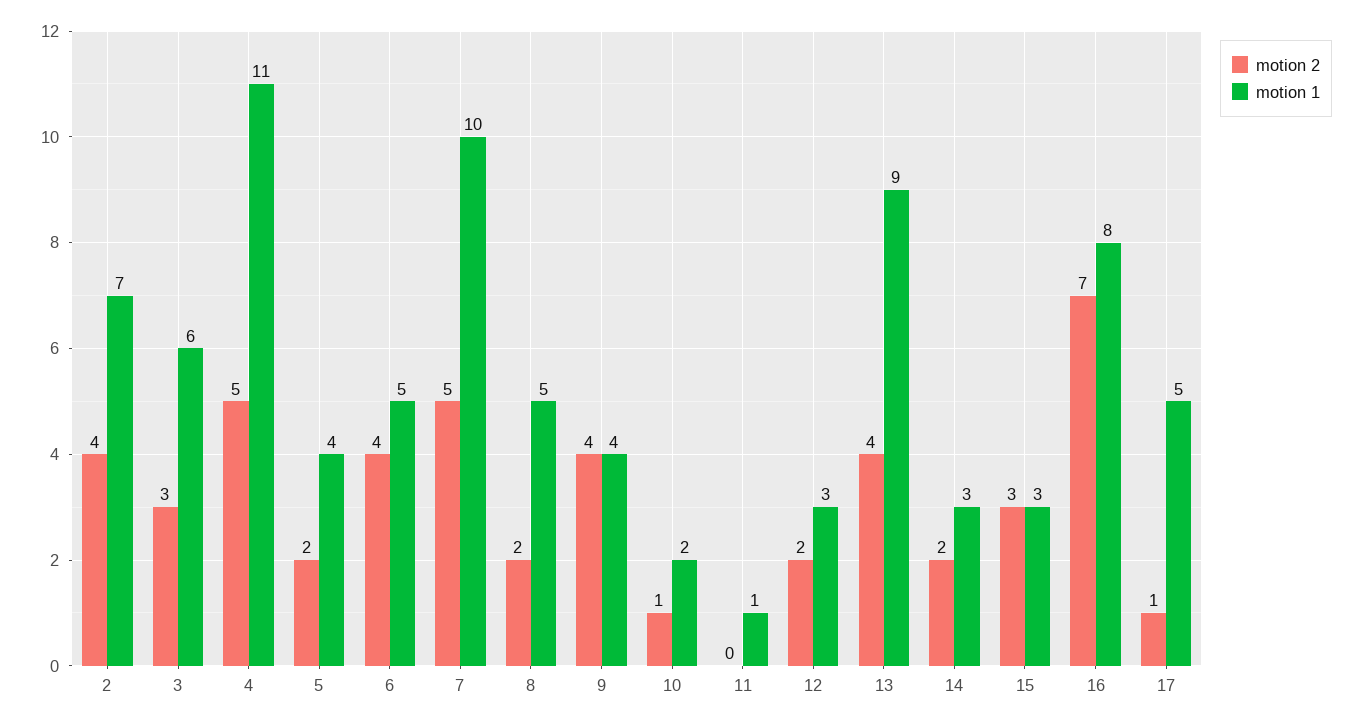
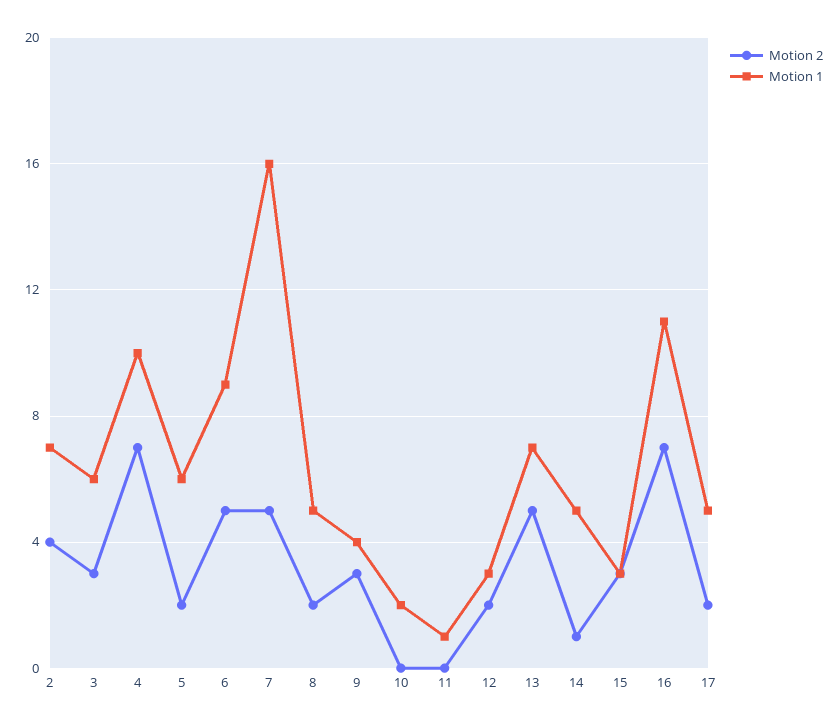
  {
    "motion 2": {
      "2": 4,
      "3": 3,
-     "4": 5,
+     "4": 7,
      "5": 2,
-     "6": 4,
+     "6": 5,
      "7": 5,
      "8": 2,
-     "9": 4,
+     "9": 3,
-     "10": 1,
+     "10": 0,
      "11": 0,
      "12": 2,
-     "13": 4,
+     "13": 5,
-     "14": 2,
+     "14": 1,
      "15": 3,
      "16": 7,
-     "17": 1
+     "17": 2
    },
    "motion 1": {
      "2": 7,
      "3": 6,
-     "4": 11,
+     "4": 10,
-     "5": 4,
+     "5": 6,
-     "6": 5,
+     "6": 9,
-     "7": 10,
+     "7": 16,
      "8": 5,
      "9": 4,
      "10": 2,
      "11": 1,
      "12": 3,
-     "13": 9,
+     "13": 7,
-     "14": 3,
+     "14": 5,
      "15": 3,
-     "16": 8,
+     "16": 11,
      "17": 5
    }
  }

